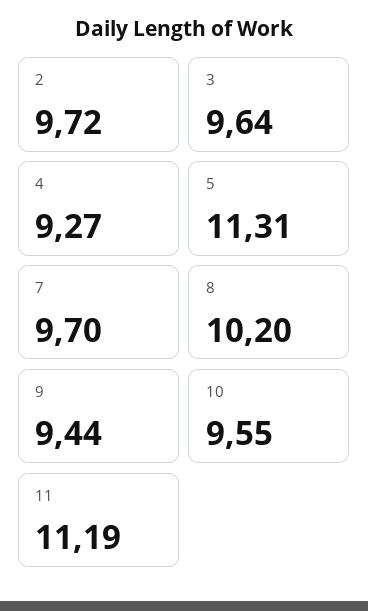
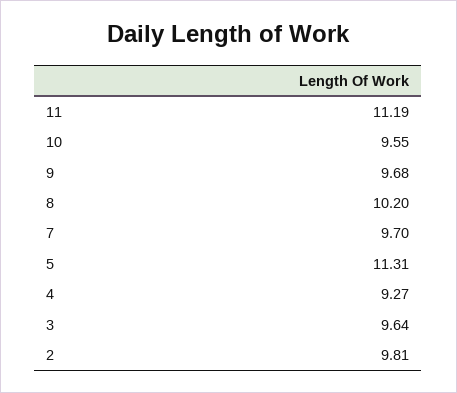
  {
-   "2": 9.72,
+   "2": 9.81,
    "3": 9.64,
    "4": 9.27,
    "5": 11.31,
    "7": 9.7,
    "8": 10.2,
-   "9": 9.44,
+   "9": 9.68,
    "10": 9.55,
    "11": 11.19
  }

